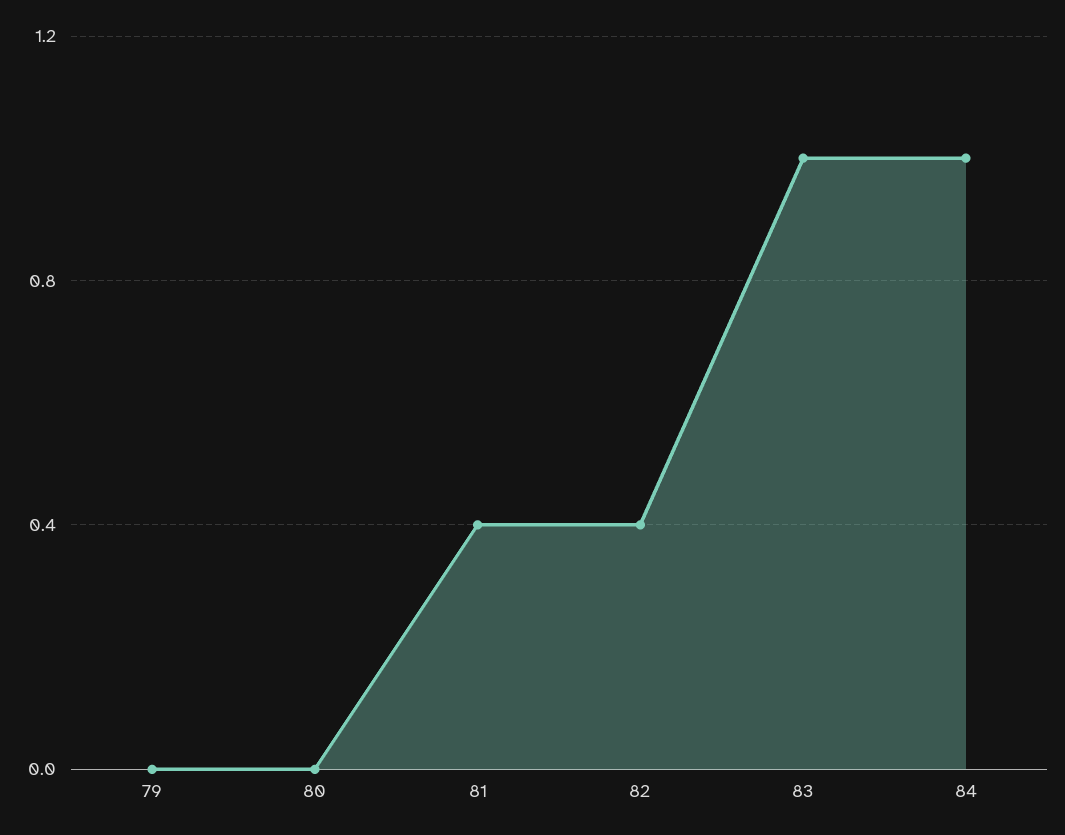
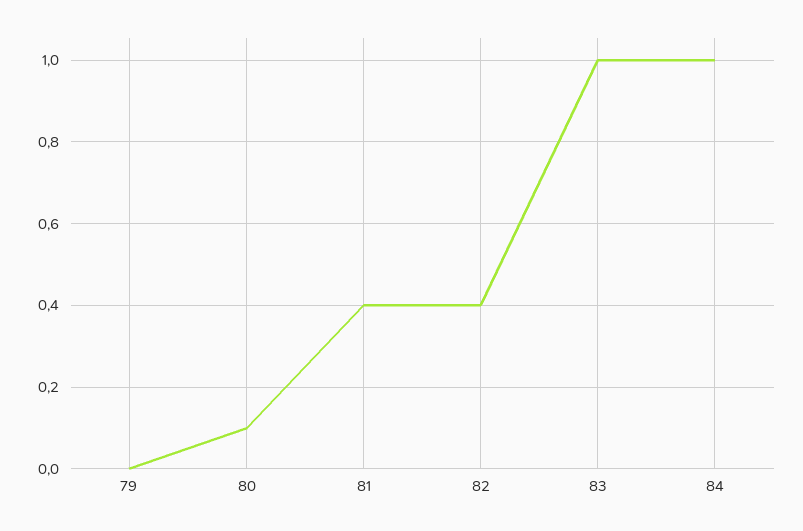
  {
    "79": 0,
-   "80": 0,
+   "80": 0.1,
    "81": 0.4,
    "82": 0.4,
    "83": 1,
    "84": 1
  }

